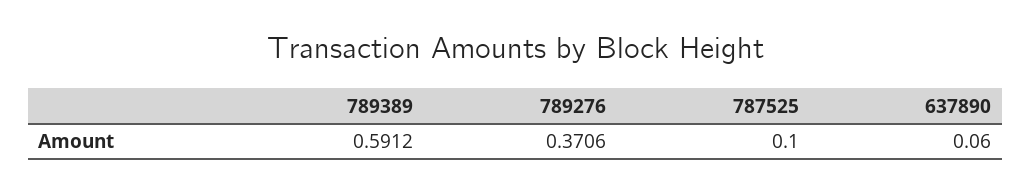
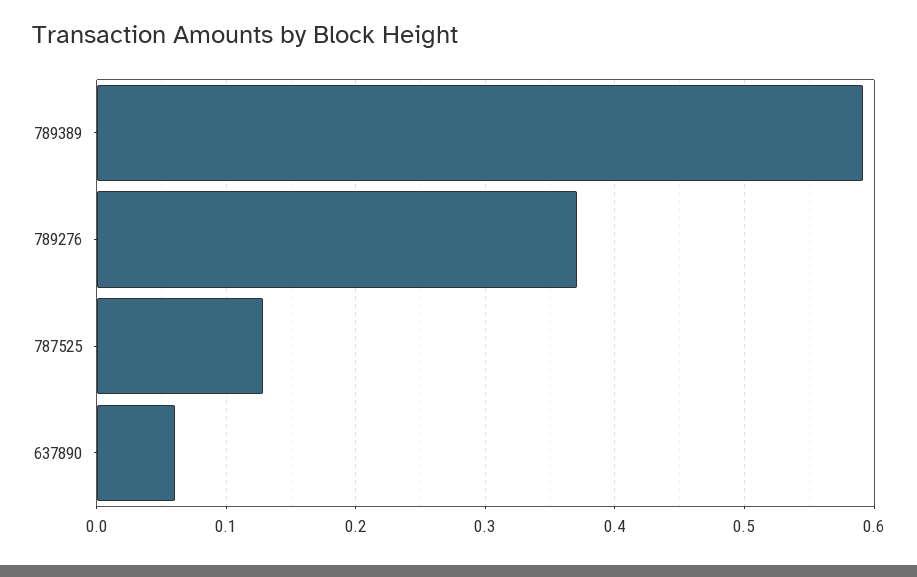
  {
    "789389": 0.5912,
    "789276": 0.3706,
-   "787525": 0.1,
+   "787525": 0.13,
    "637890": 0.06
  }

